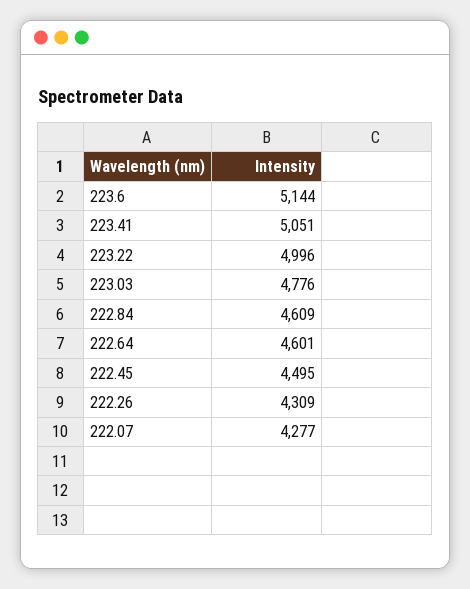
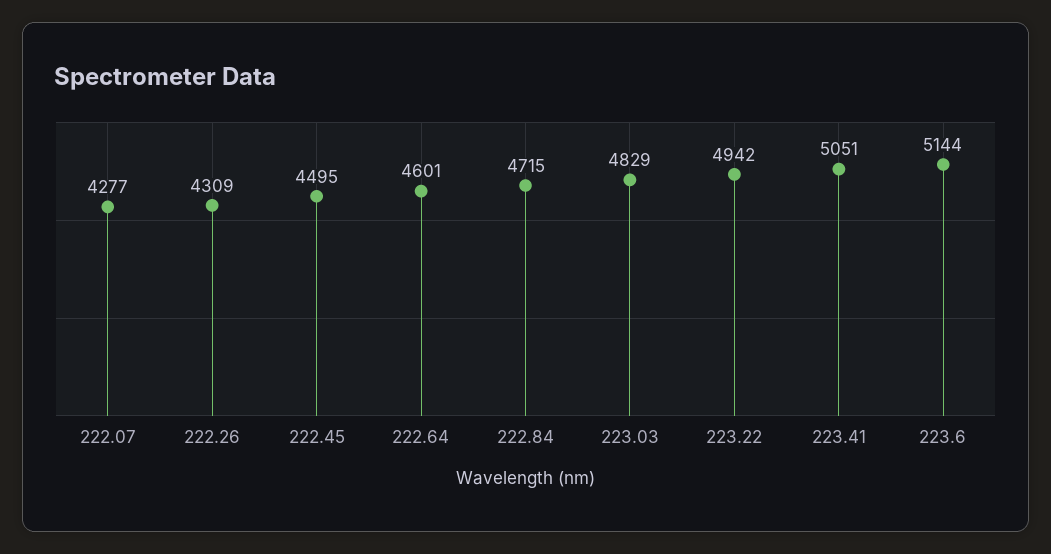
  {
    "223.6": 5144,
    "223.41": 5051,
-   "223.22": 4996,
+   "223.22": 4942,
-   "223.03": 4776,
+   "223.03": 4829,
-   "222.84": 4609,
+   "222.84": 4715,
    "222.64": 4601,
    "222.45": 4495,
    "222.26": 4309,
    "222.07": 4277
  }

